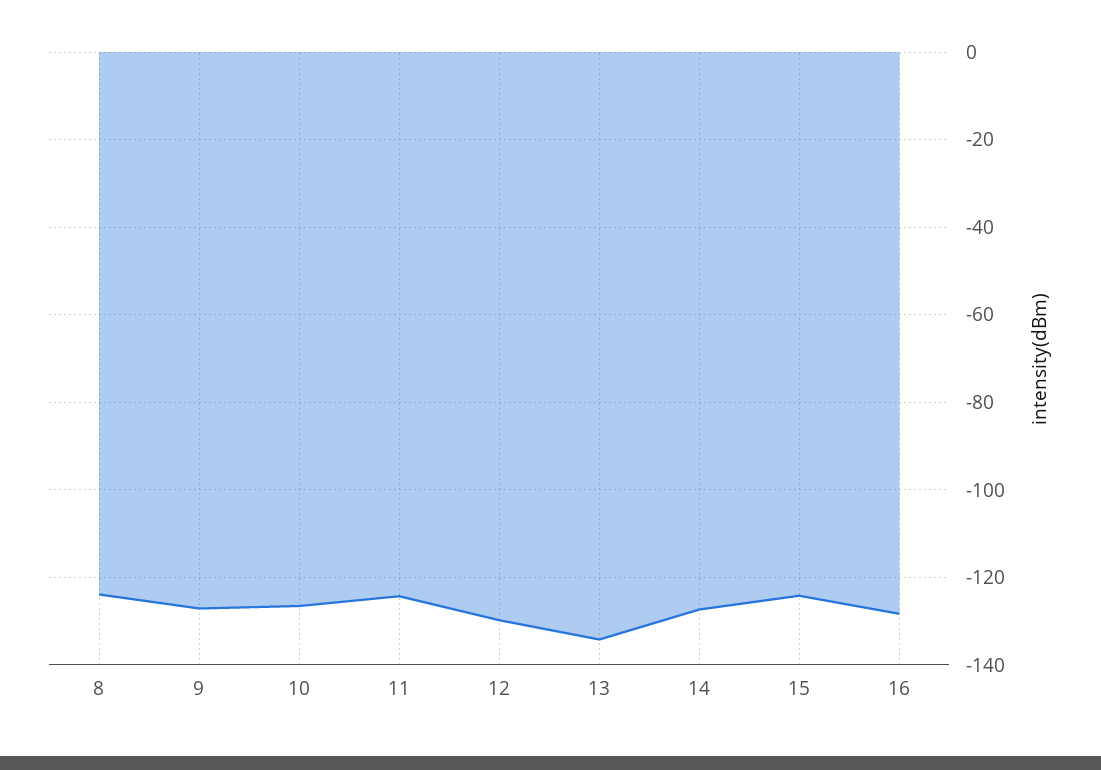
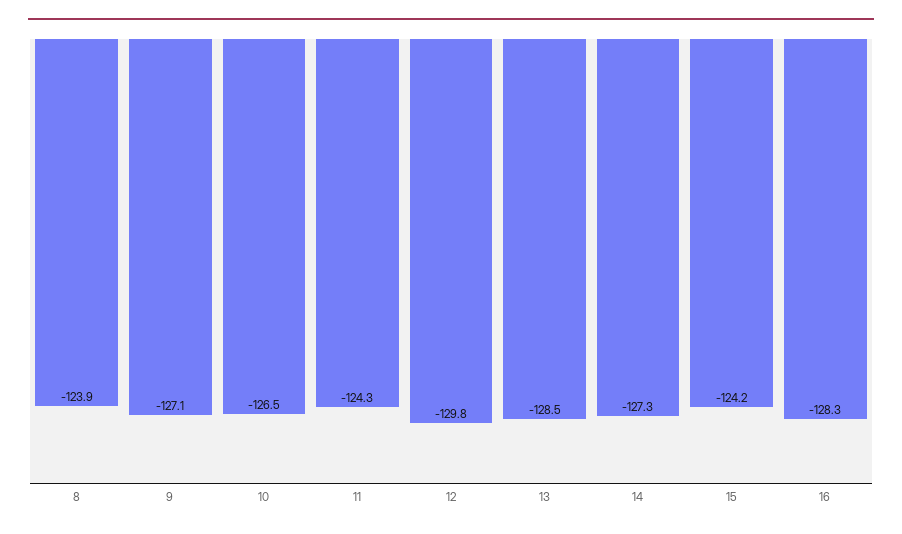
  {
    "8": -123.9,
    "9": -127.1,
    "10": -126.5,
    "11": -124.3,
    "12": -129.8,
-   "13": -134,
+   "13": -128.5,
    "14": -127.3,
    "15": -124.2,
    "16": -128.3
  }

